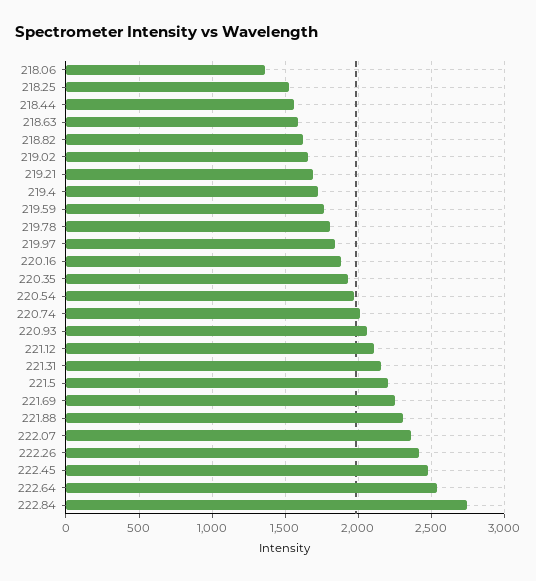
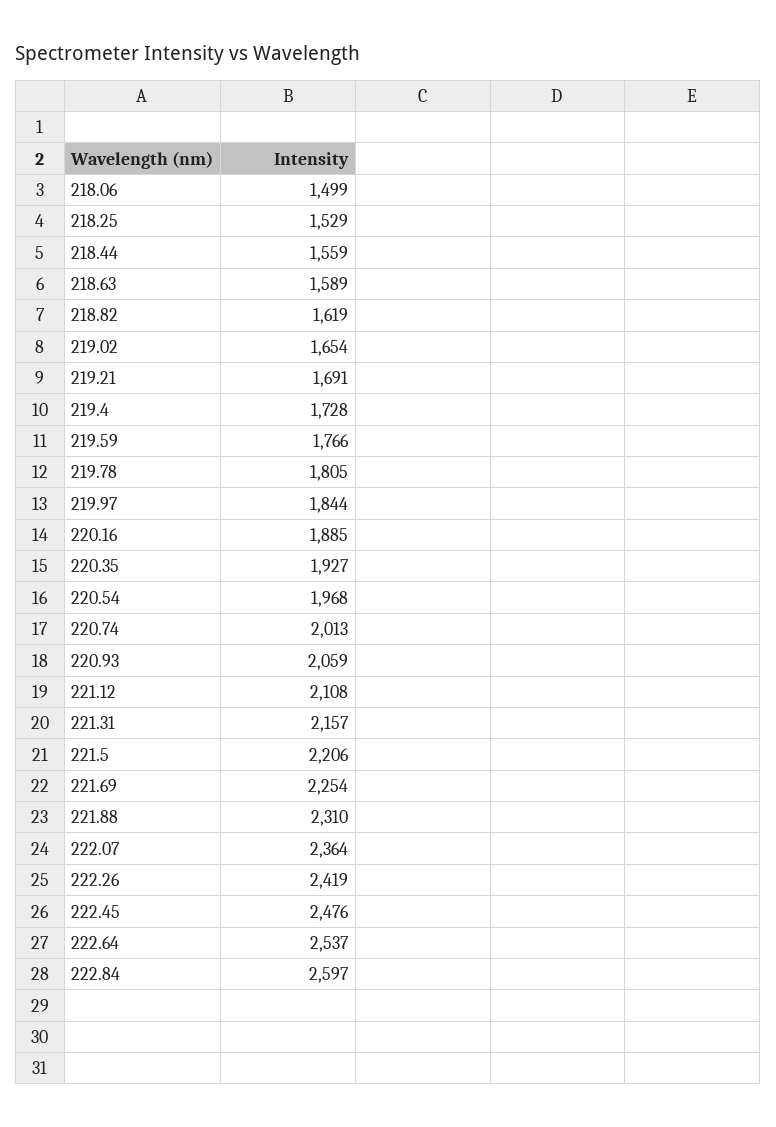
  {
-   "218.06": 1350,
+   "218.06": 1499,
    "218.25": 1529,
    "218.44": 1559,
    "218.63": 1589,
    "218.82": 1619,
    "219.02": 1654,
    "219.21": 1691,
    "219.4": 1728,
    "219.59": 1766,
    "219.78": 1805,
    "219.97": 1844,
    "220.16": 1885,
    "220.35": 1927,
    "220.54": 1968,
    "220.74": 2013,
    "220.93": 2059,
    "221.12": 2108,
    "221.31": 2157,
    "221.5": 2206,
    "221.69": 2254,
    "221.88": 2310,
    "222.07": 2364,
    "222.26": 2419,
    "222.45": 2476,
    "222.64": 2537,
-   "222.84": 2750
+   "222.84": 2597
  }

